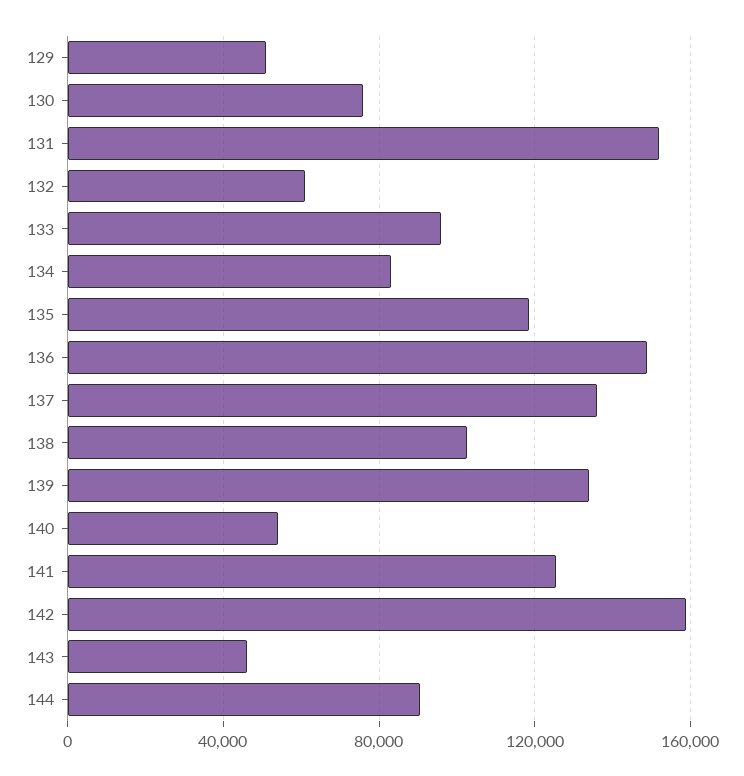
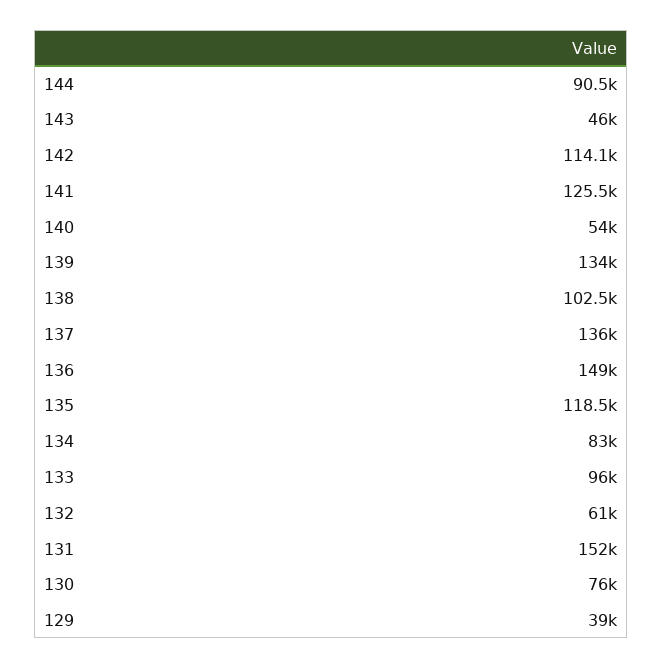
  {
-   "129": 50000,
+   "129": 39000,
    "130": 76000,
    "131": 152000,
    "132": 61000,
    "133": 96000,
    "134": 83000,
    "135": 118500,
    "136": 149000,
    "137": 136000,
    "138": 102500,
    "139": 134000,
    "140": 54000,
    "141": 125500,
-   "142": 160000,
+   "142": 114100,
    "143": 46000,
    "144": 90500
  }

